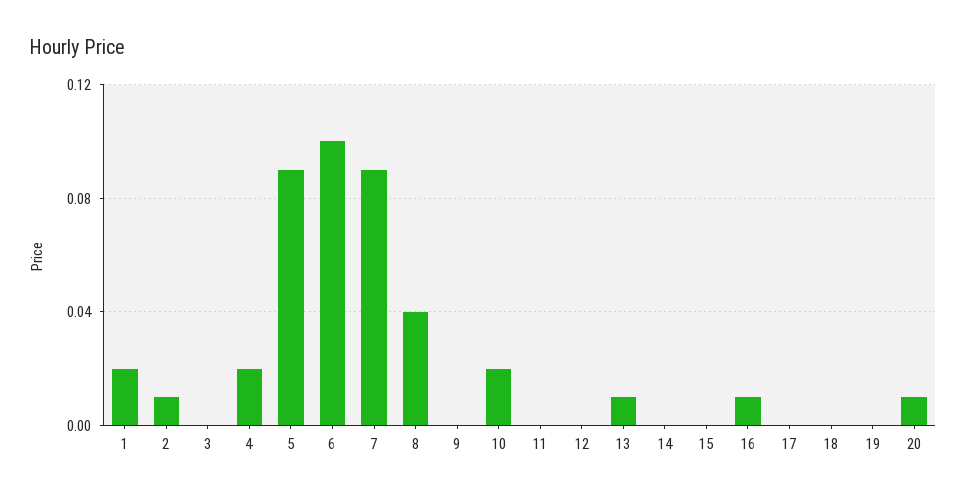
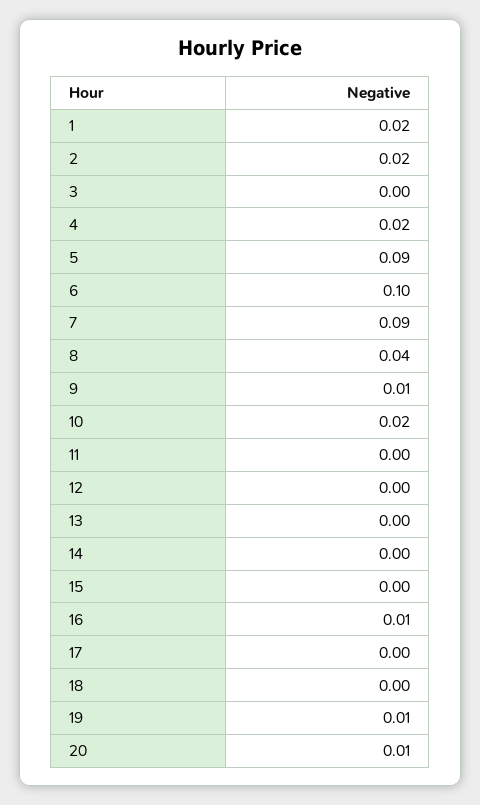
  {
    "1": 0.02,
-   "2": 0.01,
+   "2": 0.02,
    "3": 0,
    "4": 0.02,
    "5": 0.09,
    "6": 0.1,
    "7": 0.09,
    "8": 0.04,
-   "9": 0,
+   "9": 0.01,
    "10": 0.02,
    "11": 0,
    "12": 0,
-   "13": 0.01,
+   "13": 0,
    "14": 0,
    "15": 0,
    "16": 0.01,
    "17": 0,
    "18": 0,
-   "19": 0,
+   "19": 0.01,
    "20": 0.01
  }

